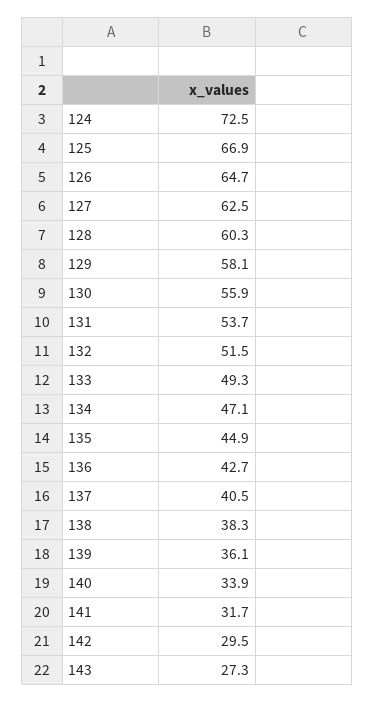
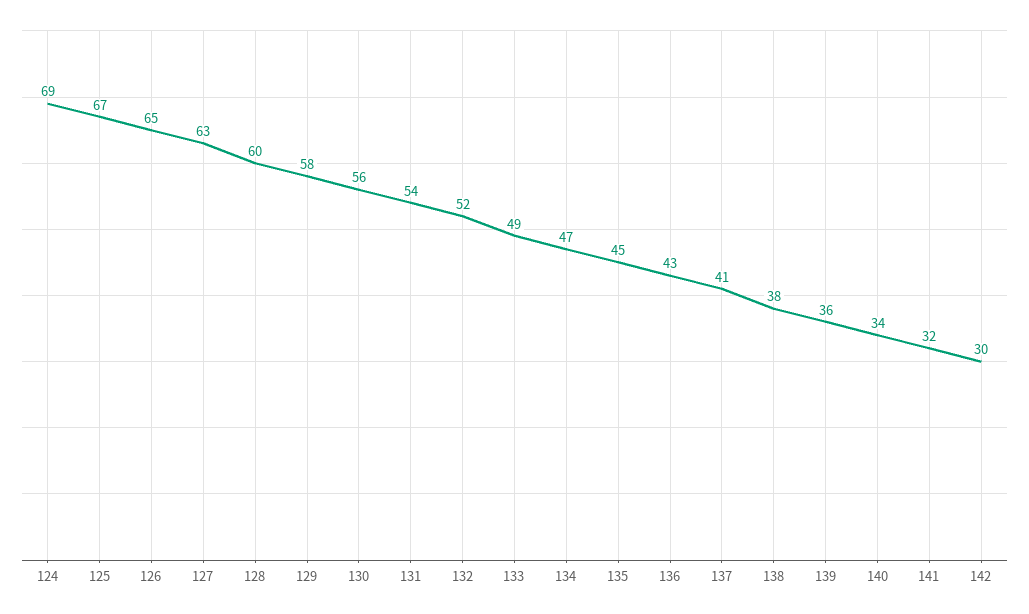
  {
-   "124": 72.5,
+   "124": 69,
    "125": 66.9,
    "126": 64.7,
    "127": 62.5,
    "128": 60.3,
    "129": 58.1,
    "130": 55.9,
    "131": 53.7,
    "132": 51.5,
    "133": 49.3,
    "134": 47.1,
    "135": 44.9,
    "136": 42.7,
    "137": 40.5,
    "138": 38.3,
    "139": 36.1,
    "140": 33.9,
    "141": 31.7,
-   "142": 29.5,
+   "142": 29.5
-   "143": 27.3
  }

